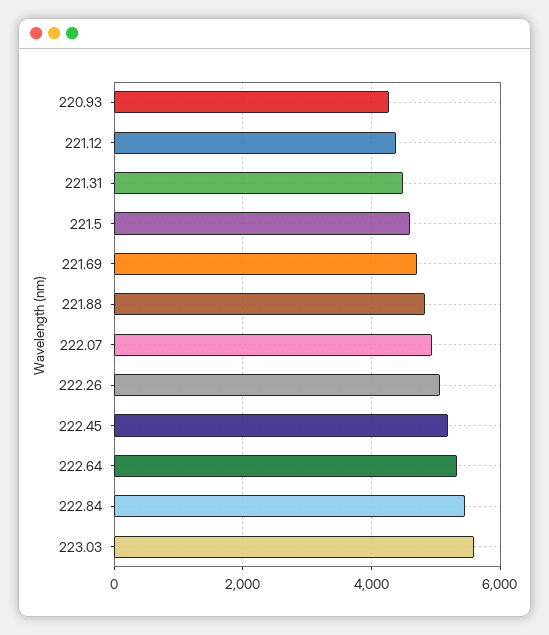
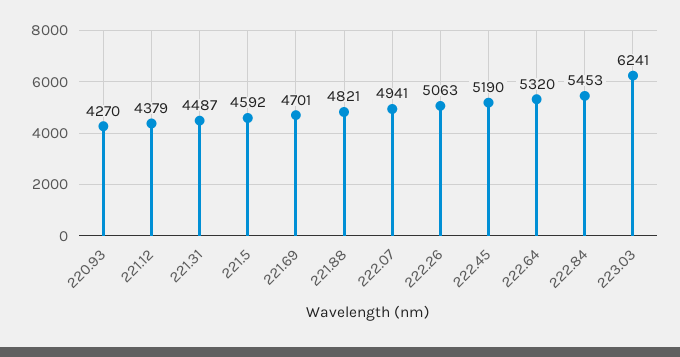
  {
    "220.93": 4270,
    "221.12": 4379,
    "221.31": 4487,
    "221.5": 4592,
    "221.69": 4701,
    "221.88": 4821,
    "222.07": 4941,
    "222.26": 5063,
    "222.45": 5190,
    "222.64": 5320,
    "222.84": 5453,
-   "223.03": 5600
+   "223.03": 6241
  }

